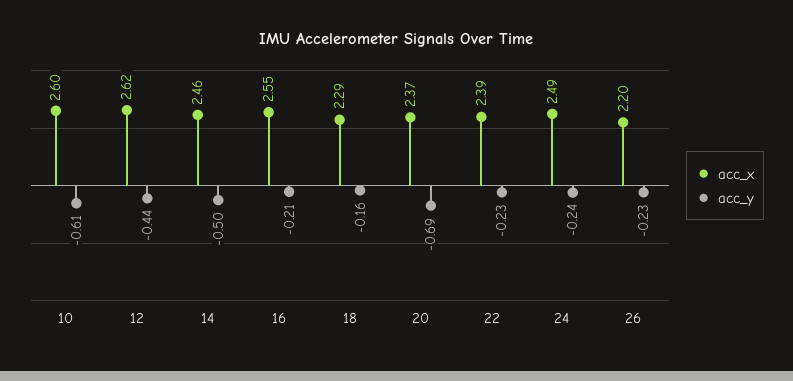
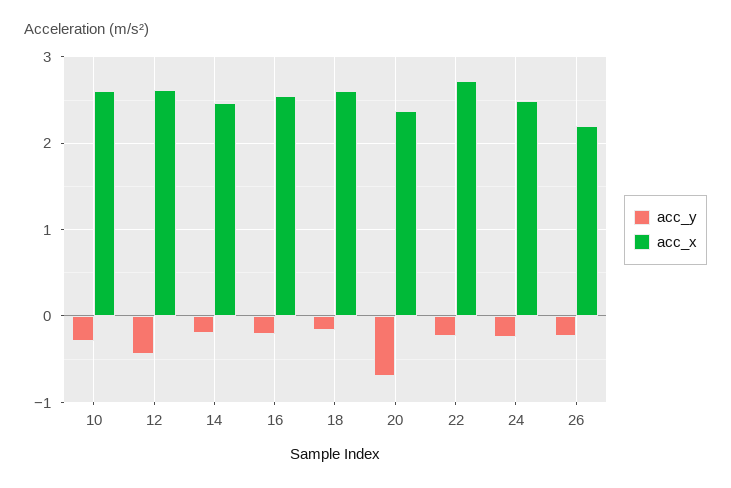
  {
    "acc_x": {
      "10": 2.6,
      "12": 2.62,
      "14": 2.46,
      "16": 2.55,
-     "18": 2.29,
+     "18": 2.6,
      "20": 2.37,
-     "22": 2.39,
+     "22": 2.7,
      "24": 2.49,
      "26": 2.2
    },
    "acc_y": {
-     "10": -0.61,
+     "10": -0.3,
      "12": -0.44,
-     "14": -0.5,
+     "14": -0.2,
      "16": -0.21,
      "18": -0.16,
      "20": -0.69,
      "22": -0.23,
      "24": -0.24,
      "26": -0.23
    }
  }

